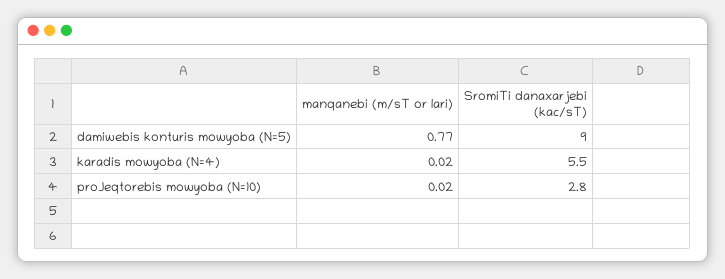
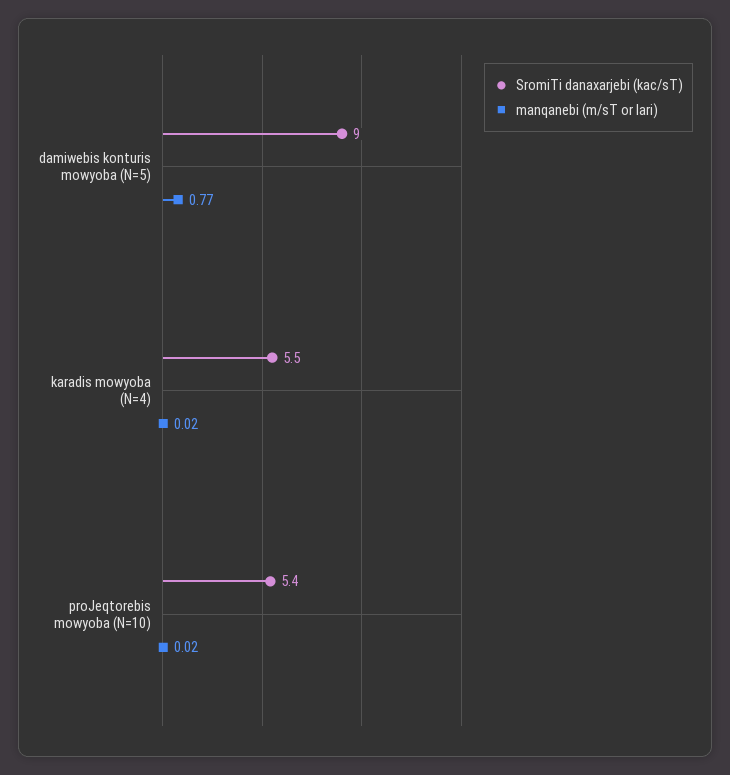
  {
    "manqanebi (m/sT or lari)": {
      "damiwebis konturis mowyoba (N=5)": 0.77,
      "karadis mowyoba (N=4)": 0.02,
      "proJeqtorebis mowyoba (N=10)": 0.02
    },
    "SromiTi danaxarjebi (kac/sT)": {
      "damiwebis konturis mowyoba (N=5)": 9,
      "karadis mowyoba (N=4)": 5.5,
-     "proJeqtorebis mowyoba (N=10)": 2.8
+     "proJeqtorebis mowyoba (N=10)": 5.4
    }
  }

